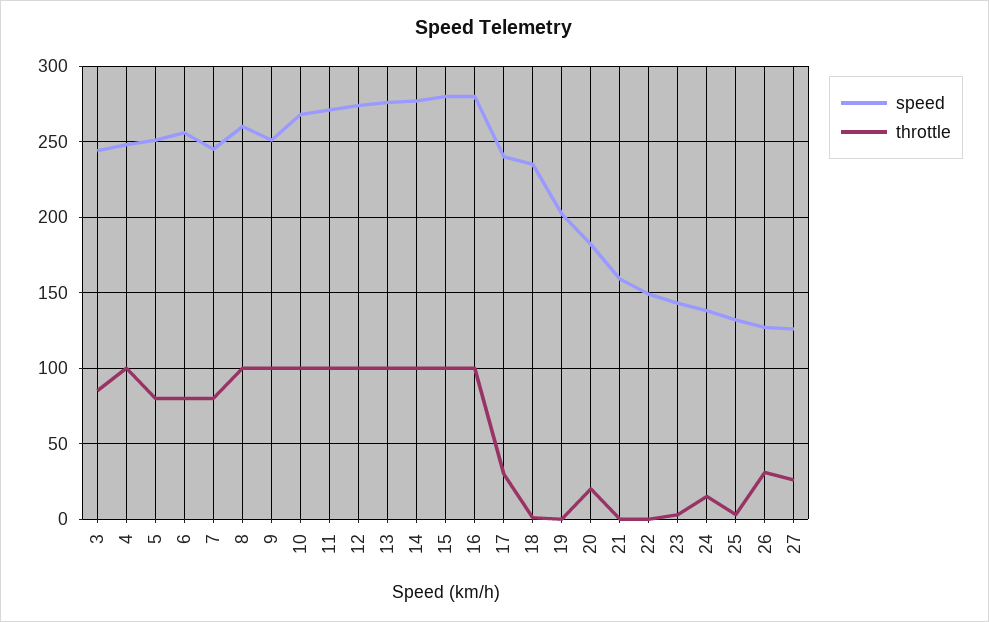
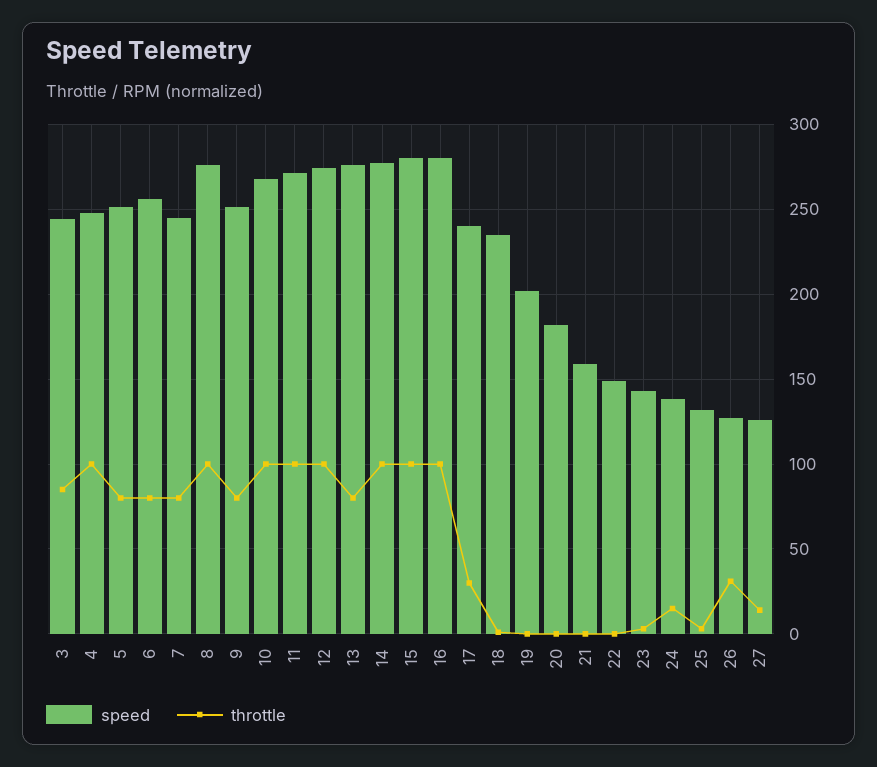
  {
    "speed": {
      "3": 245,
      "4": 250,
      "5": 250,
      "6": 255,
      "7": 245,
-     "8": 260,
+     "8": 275,
      "9": 250,
      "10": 270,
      "11": 270,
      "12": 275,
      "13": 275,
      "14": 275,
      "15": 280,
      "16": 280,
      "17": 240,
      "18": 235,
      "19": 200,
      "20": 180,
      "21": 160,
      "22": 150,
      "23": 145,
      "24": 140,
      "25": 130,
      "26": 125,
      "27": 125
    },
    "throttle": {
      "3": 85,
      "4": 100,
      "5": 80,
      "6": 80,
      "7": 80,
      "8": 100,
-     "9": 100,
+     "9": 80,
      "10": 100,
      "11": 100,
      "12": 100,
-     "13": 100,
+     "13": 80,
      "14": 100,
      "15": 100,
      "16": 100,
      "17": 30,
      "18": 0,
      "19": 0,
-     "20": 20,
+     "20": 0,
      "21": 0,
      "22": 0,
      "23": 5,
      "24": 15,
      "25": 5,
      "26": 30,
-     "27": 25
+     "27": 15
    }
  }

